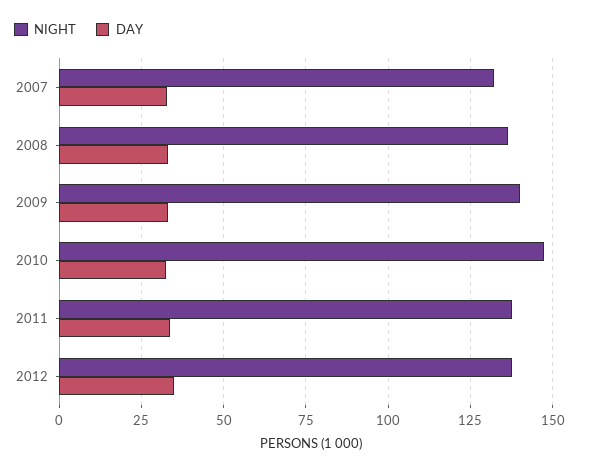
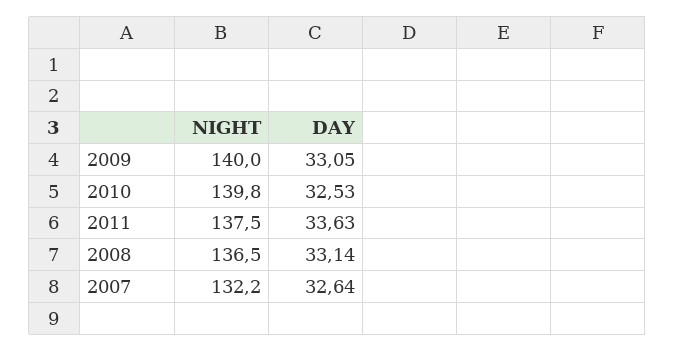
  {
    "NIGHT": {
      "2007": 132.2,
      "2008": 136.5,
      "2009": 140,
-     "2010": 147.5,
+     "2010": 139.8,
-     "2011": 137.5,
+     "2011": 137.5
-     "2012": 137.5
    },
    "DAY": {
      "2007": 32.64,
      "2008": 33.14,
      "2009": 33.05,
      "2010": 32.53,
-     "2011": 33.63,
+     "2011": 33.63
-     "2012": 35
    }
  }

